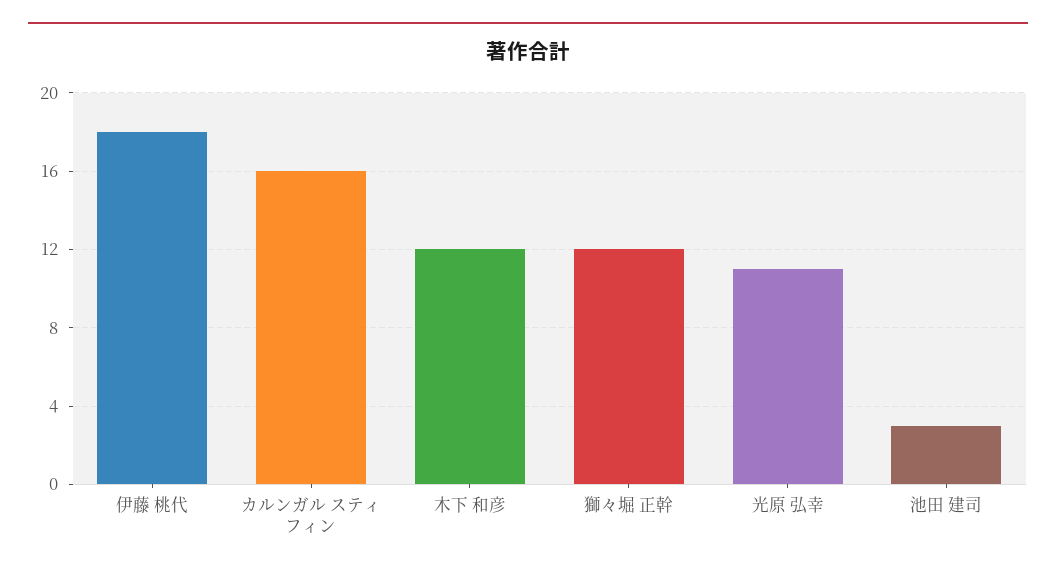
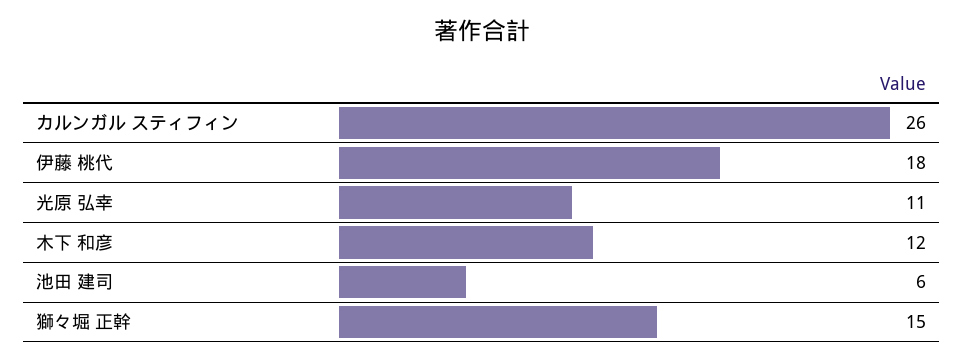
  {
    "伊藤 桃代": 18,
-   "カルンガル スティフィン": 16,
+   "カルンガル スティフィン": 26,
    "木下 和彦": 12,
-   "獅々堀 正幹": 12,
+   "獅々堀 正幹": 15,
    "光原 弘幸": 11,
-   "池田 建司": 3
+   "池田 建司": 6
  }

